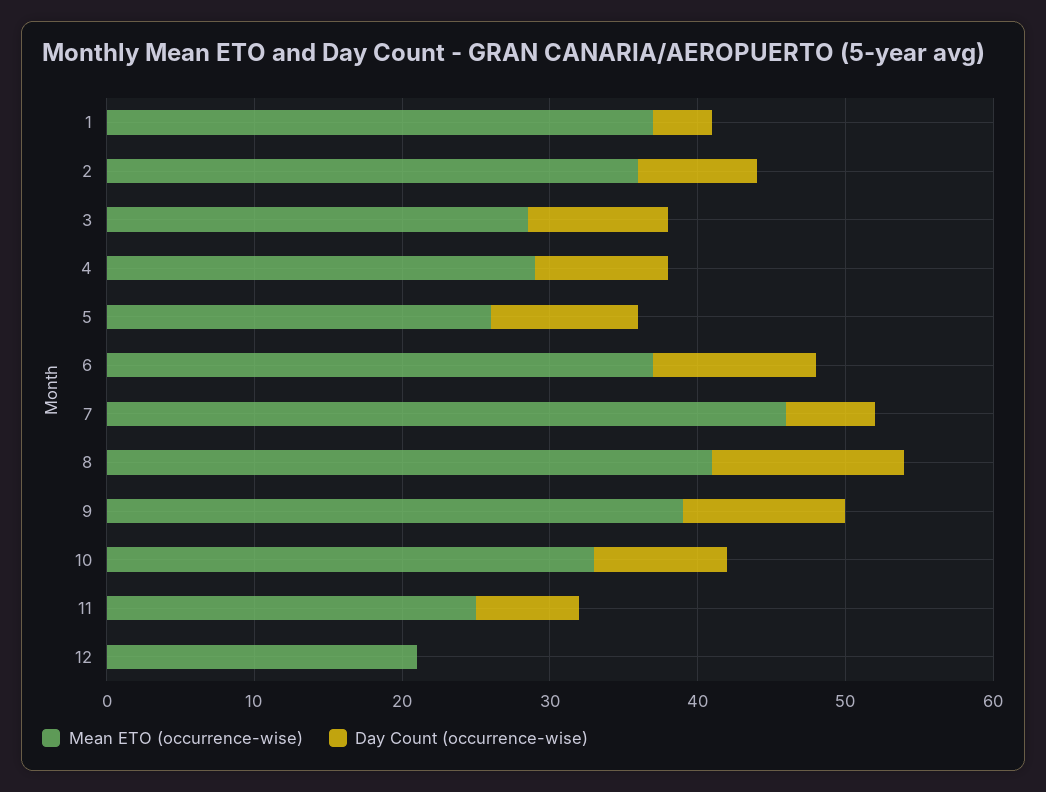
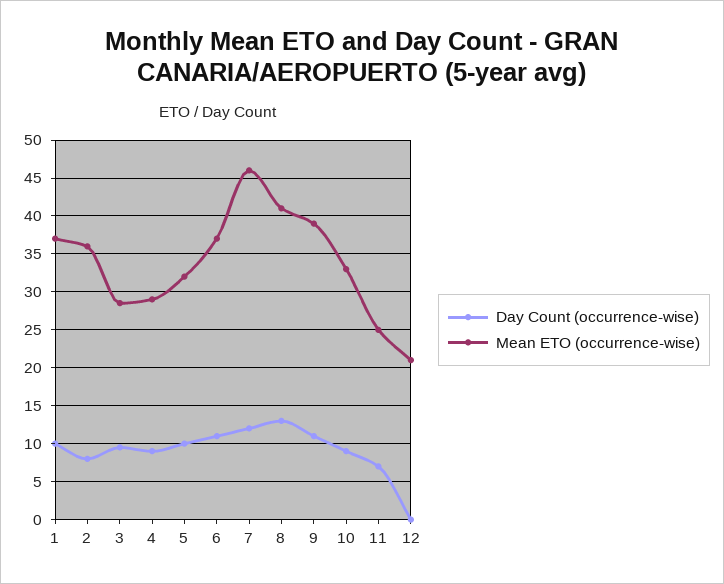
  {
    "Mean ETO (occurrence-wise)": {
      "1": 37,
      "2": 36,
      "3": 29,
      "4": 29,
-     "5": 26,
+     "5": 32,
      "6": 37,
      "7": 46,
      "8": 41,
      "9": 39,
      "10": 33,
      "11": 25,
      "12": 21
    },
    "Day Count (occurrence-wise)": {
-     "1": 4,
+     "1": 10,
      "2": 8,
      "3": 10,
      "4": 9,
      "5": 10,
      "6": 11,
-     "7": 6,
+     "7": 12,
      "8": 13,
      "9": 11,
      "10": 9,
      "11": 7,
      "12": 0
    }
  }

